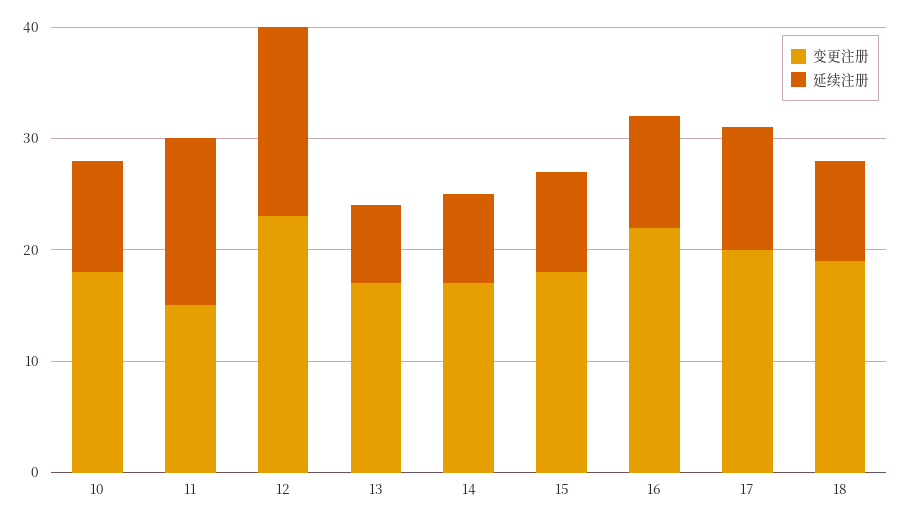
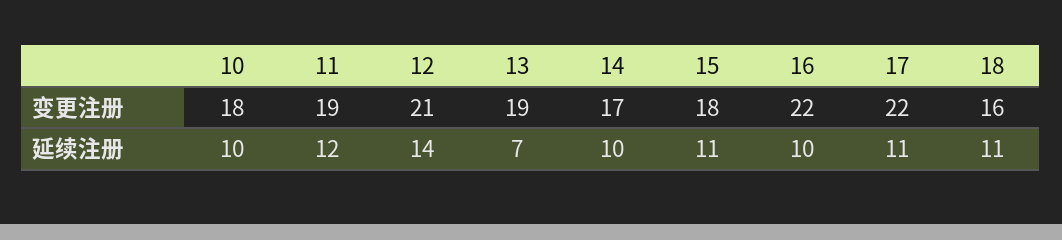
  {
    "变更注册": {
      "10": 18,
-     "11": 15,
+     "11": 19,
-     "12": 23,
+     "12": 21,
-     "13": 17,
+     "13": 19,
      "14": 17,
      "15": 18,
      "16": 22,
-     "17": 20,
+     "17": 22,
-     "18": 19
+     "18": 16
    },
    "延续注册": {
      "10": 10,
-     "11": 15,
+     "11": 12,
-     "12": 17,
+     "12": 14,
      "13": 7,
-     "14": 8,
+     "14": 10,
-     "15": 9,
+     "15": 11,
      "16": 10,
      "17": 11,
-     "18": 9
+     "18": 11
    }
  }

